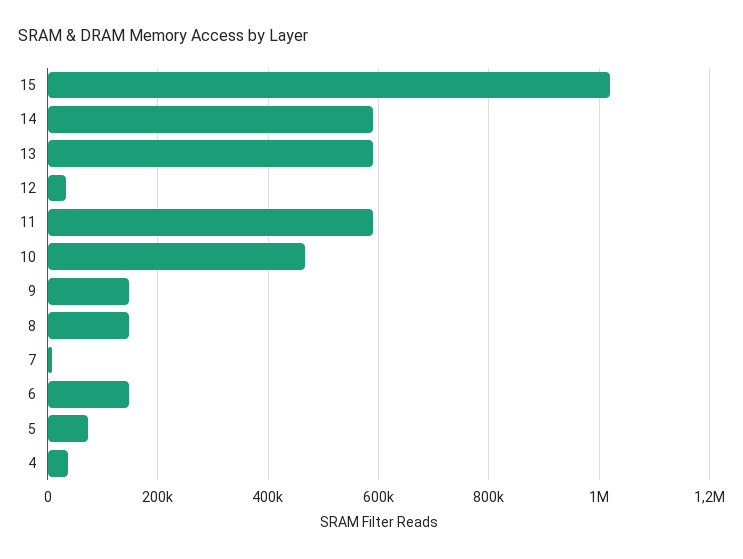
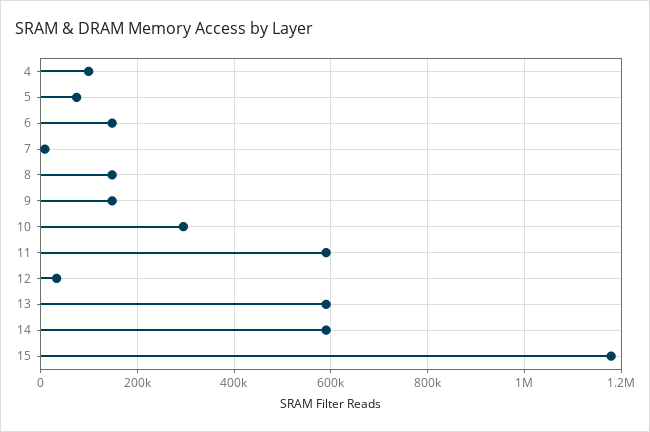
  {
-   "15": 1020000,
+   "15": 1180000,
    "14": 580000,
    "13": 580000,
    "12": 40000,
    "11": 580000,
-   "10": 460000,
+   "10": 300000,
    "9": 140000,
    "8": 140000,
    "7": 0,
    "6": 140000,
    "5": 80000,
-   "4": 40000
+   "4": 100000
  }

